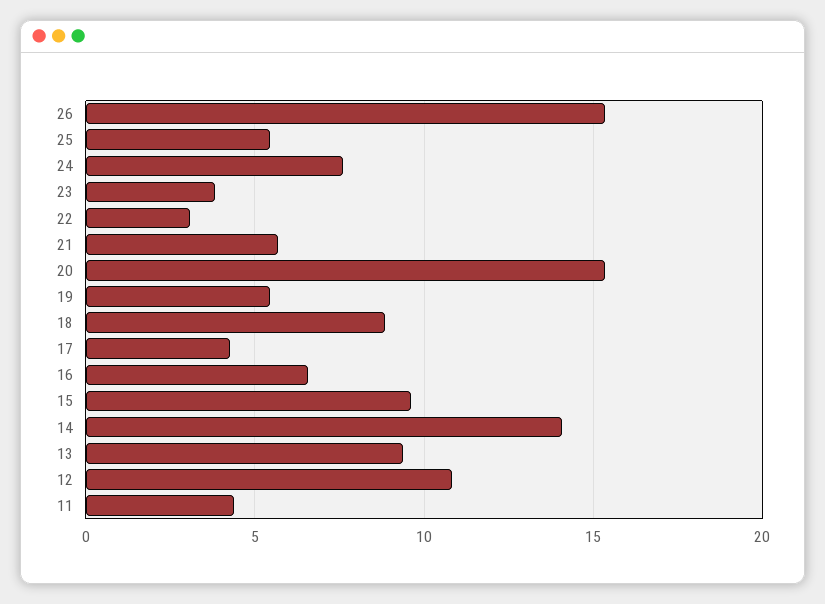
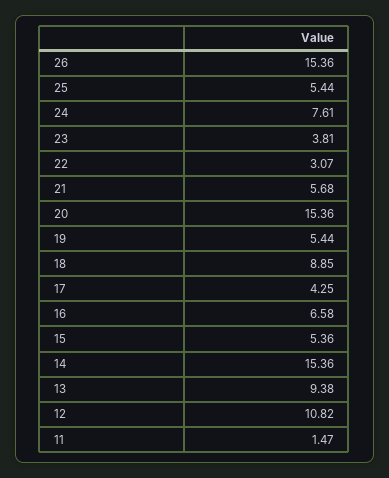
  {
    "26": 15.36,
    "25": 5.44,
    "24": 7.61,
    "23": 3.81,
    "22": 3.07,
    "21": 5.68,
    "20": 15.36,
    "19": 5.44,
    "18": 8.85,
    "17": 4.25,
    "16": 6.58,
-   "15": 9.5,
+   "15": 5.36,
-   "14": 14,
+   "14": 15.36,
    "13": 9.38,
    "12": 10.82,
-   "11": 4.5
+   "11": 1.47
  }

